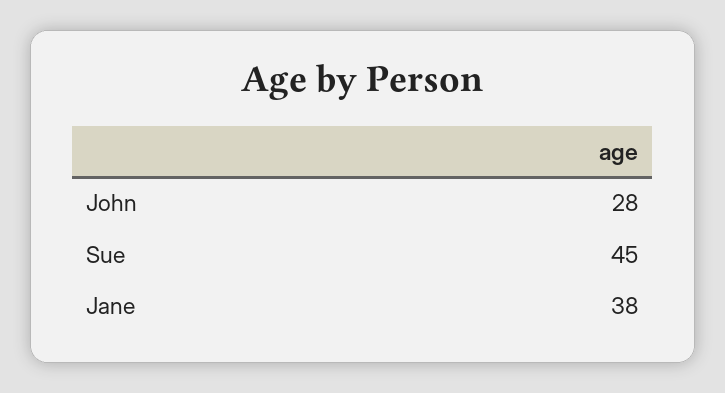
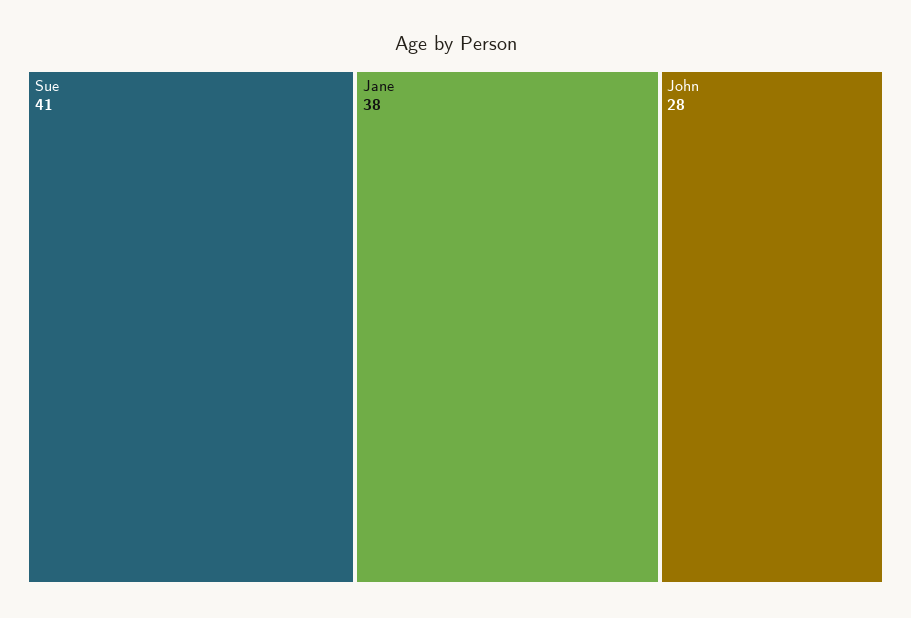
  {
    "John": 28,
-   "Sue": 45,
+   "Sue": 41,
    "Jane": 38
  }

